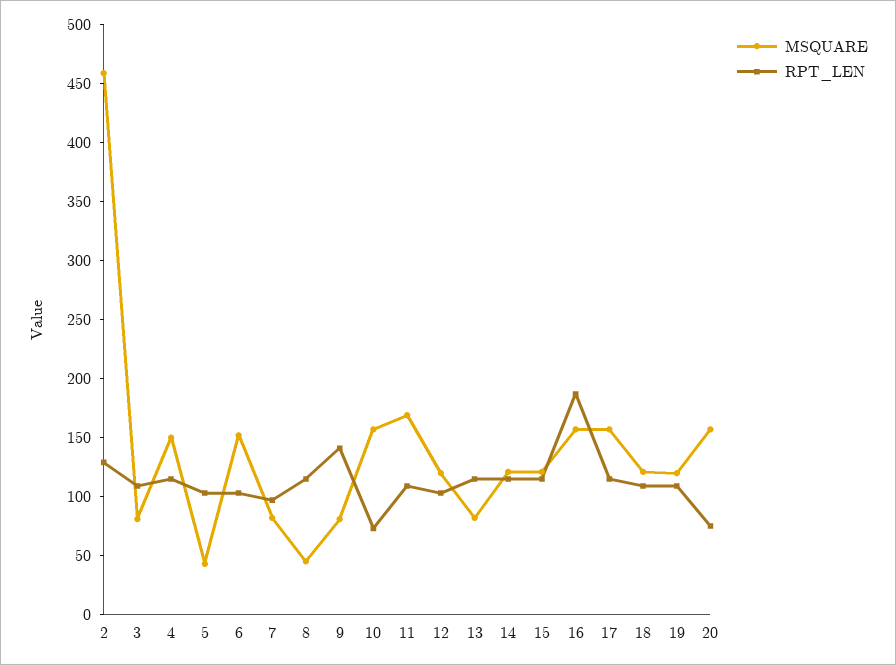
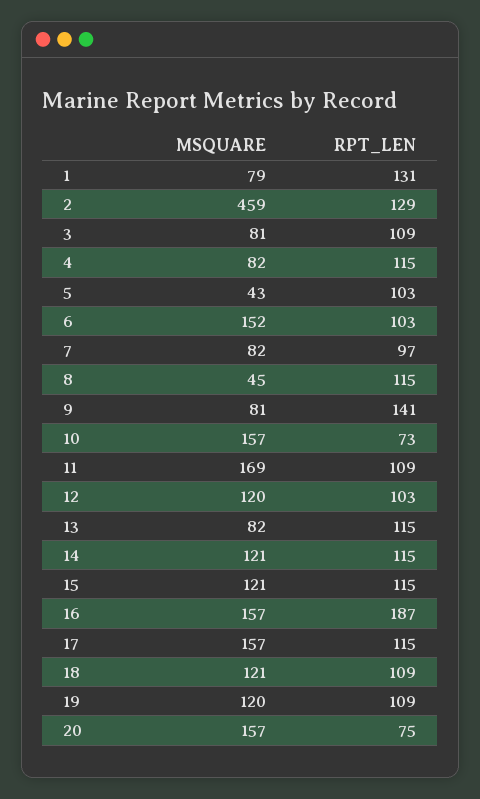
  {
    "MSQUARE": {
      "2": 459,
      "3": 81,
-     "4": 150,
+     "4": 82,
      "5": 43,
      "6": 152,
      "7": 82,
      "8": 45,
      "9": 81,
      "10": 157,
      "11": 169,
      "12": 120,
      "13": 82,
      "14": 121,
      "15": 121,
      "16": 157,
      "17": 157,
      "18": 121,
      "19": 120,
-     "20": 157
+     "20": 157,
+     "1": 79
    },
    "RPT_LEN": {
      "2": 129,
      "3": 109,
      "4": 115,
      "5": 103,
      "6": 103,
      "7": 97,
      "8": 115,
      "9": 141,
      "10": 73,
      "11": 109,
      "12": 103,
      "13": 115,
      "14": 115,
      "15": 115,
      "16": 187,
      "17": 115,
      "18": 109,
      "19": 109,
-     "20": 75
+     "20": 75,
+     "1": 131
    }
  }

